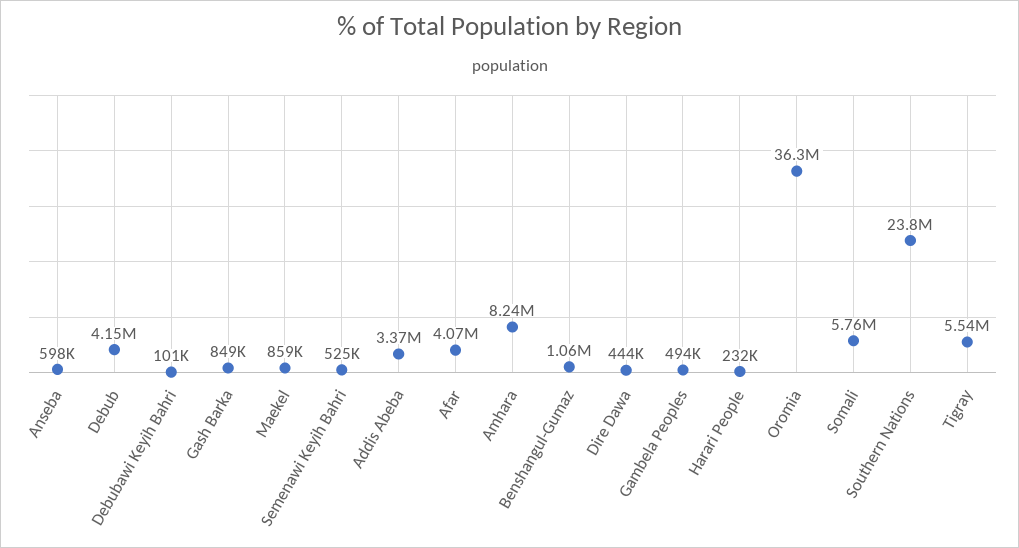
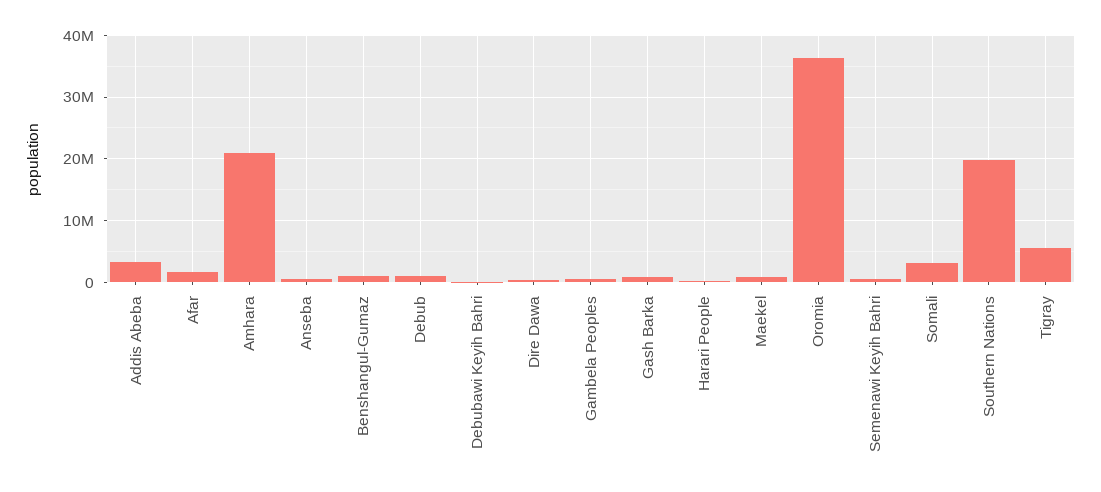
  {
    "Anseba": 598000,
-   "Debub": 4150000,
+   "Debub": 1000000,
    "Debubawi Keyih Bahri": 101000,
    "Gash Barka": 849000,
    "Maekel": 859000,
    "Semenawi Keyih Bahri": 525000,
    "Addis Abeba": 3370000,
-   "Afar": 4070000,
+   "Afar": 2000000,
-   "Amhara": 8240000,
+   "Amhara": 21000000,
    "Benshangul-Gumaz": 1060000,
    "Dire Dawa": 444000,
    "Gambela Peoples": 494000,
    "Harari People": 232000,
    "Oromia": 36300000,
-   "Somali": 5760000,
+   "Somali": 3000000,
-   "Southern Nations": 23800000,
+   "Southern Nations": 20000000,
    "Tigray": 5540000
  }

